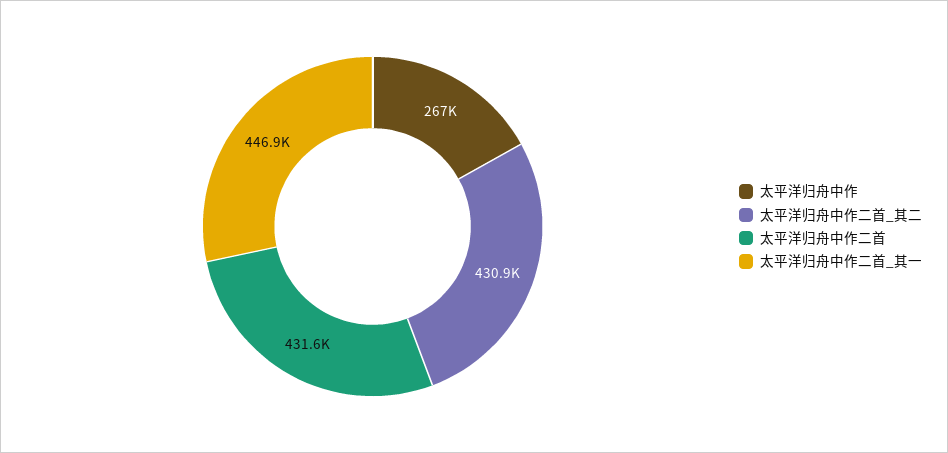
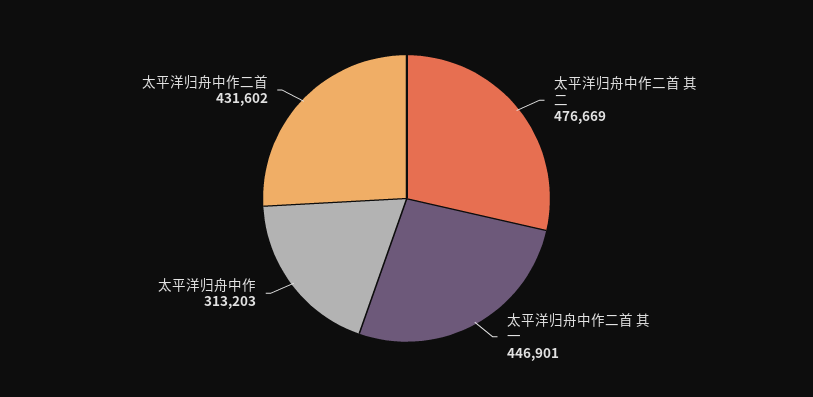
  {
-   "太平洋归舟中作": 267000,
+   "太平洋归舟中作": 313203,
-   "太平洋归舟中作二首_其二": 430900,
+   "太平洋归舟中作二首_其二": 476669,
    "太平洋归舟中作二首": 431602,
    "太平洋归舟中作二首_其一": 446901
  }

